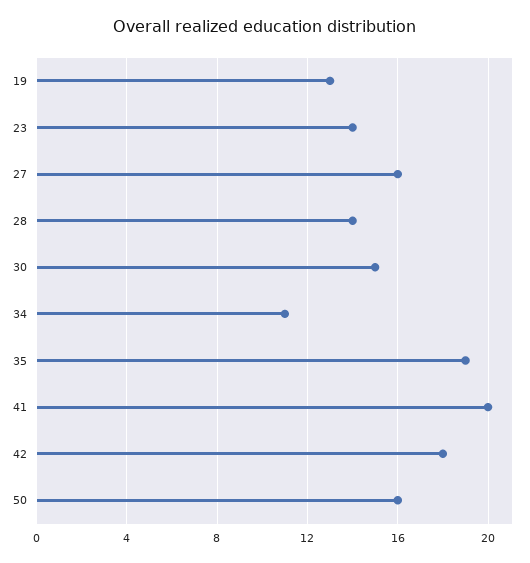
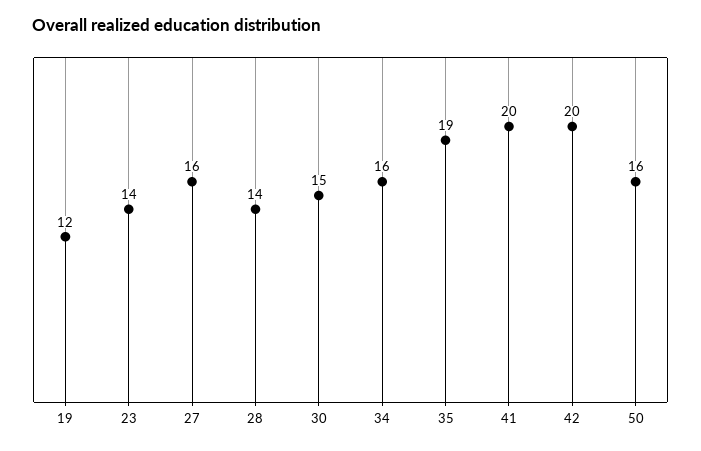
  {
-   "19": 13,
+   "19": 12,
    "23": 14,
    "27": 16,
    "28": 14,
    "30": 15,
-   "34": 11,
+   "34": 16,
    "35": 19,
    "41": 20,
-   "42": 18,
+   "42": 20,
    "50": 16
  }

